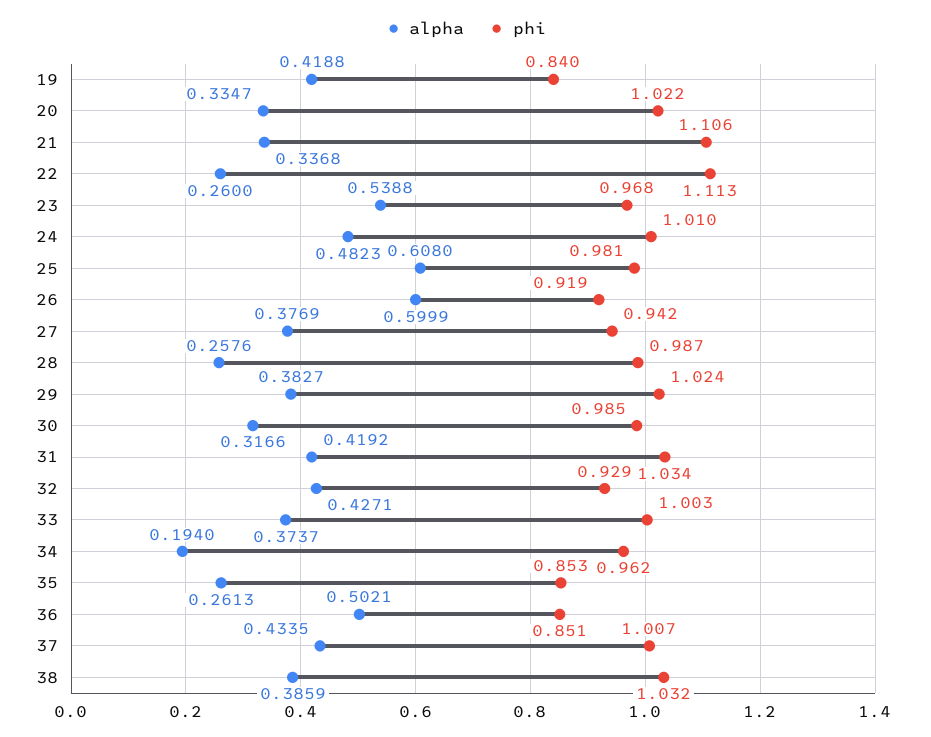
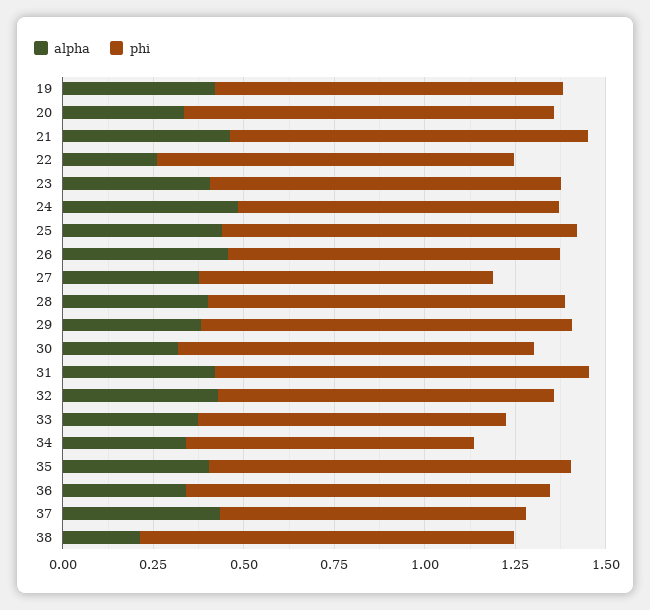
  {
    "alpha": {
      "19": 0.4188,
      "20": 0.3347,
-     "21": 0.3368,
+     "21": 0.45,
      "22": 0.26,
-     "23": 0.5388,
+     "23": 0.4,
      "24": 0.4823,
-     "25": 0.608,
+     "25": 0.45,
-     "26": 0.5999,
+     "26": 0.45,
      "27": 0.3769,
-     "28": 0.2576,
+     "28": 0.4,
      "29": 0.3827,
      "30": 0.3166,
      "31": 0.4192,
      "32": 0.4271,
      "33": 0.3737,
-     "34": 0.194,
+     "34": 0.35,
-     "35": 0.2613,
+     "35": 0.4,
-     "36": 0.5021,
+     "36": 0.35,
      "37": 0.4335,
-     "38": 0.3859
+     "38": 0.2
    },
    "phi": {
-     "19": 0.84,
+     "19": 0.95,
      "20": 1.022,
-     "21": 1.106,
+     "21": 1,
-     "22": 1.113,
+     "22": 1,
      "23": 0.968,
-     "24": 1.01,
+     "24": 0.9,
      "25": 0.981,
      "26": 0.919,
-     "27": 0.942,
+     "27": 0.8,
      "28": 0.987,
      "29": 1.024,
      "30": 0.985,
      "31": 1.034,
      "32": 0.929,
-     "33": 1.003,
+     "33": 0.85,
-     "34": 0.962,
+     "34": 0.8,
-     "35": 0.853,
+     "35": 1,
-     "36": 0.851,
+     "36": 1,
-     "37": 1.007,
+     "37": 0.85,
      "38": 1.032
    }
  }

